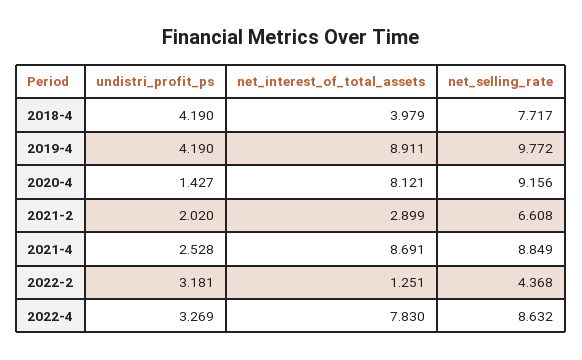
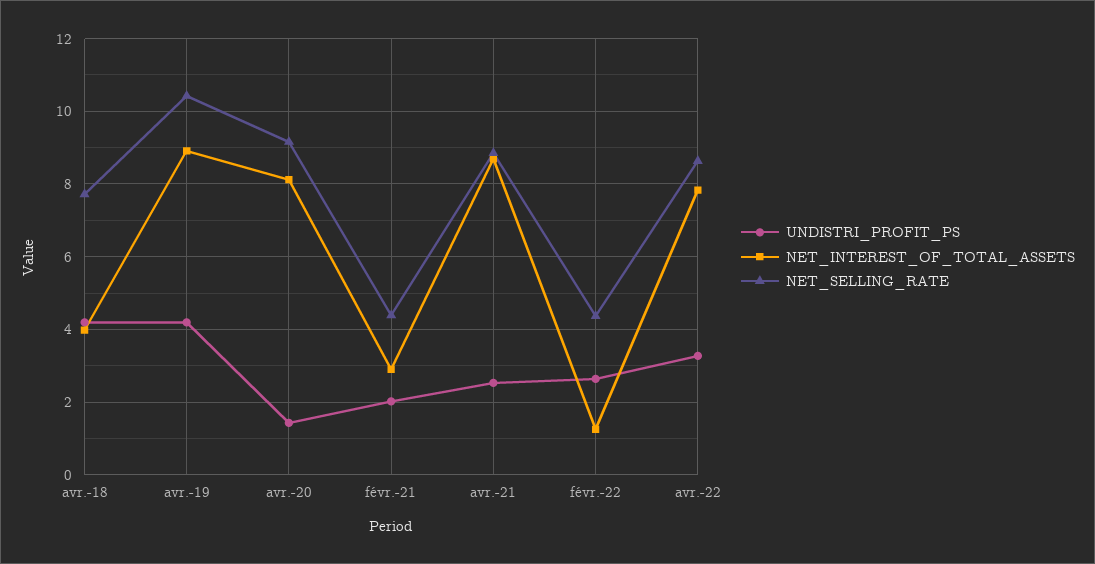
  {
    "undistri_profit_ps": {
      "2018-4": 4.19,
      "2019-4": 4.19,
      "2020-4": 1.427,
      "2021-2": 2.02,
      "2021-4": 2.528,
-     "2022-2": 3.181,
+     "2022-2": 2.6,
      "2022-4": 3.269
    },
    "net_interest_of_total_assets": {
      "2018-4": 3.979,
      "2019-4": 8.911,
      "2020-4": 8.121,
      "2021-2": 2.899,
      "2021-4": 8.691,
      "2022-2": 1.251,
      "2022-4": 7.83
    },
    "net_selling_rate": {
      "2018-4": 7.717,
-     "2019-4": 9.772,
+     "2019-4": 10.4,
      "2020-4": 9.156,
-     "2021-2": 6.608,
+     "2021-2": 4.4,
      "2021-4": 8.849,
      "2022-2": 4.368,
      "2022-4": 8.632
    }
  }

